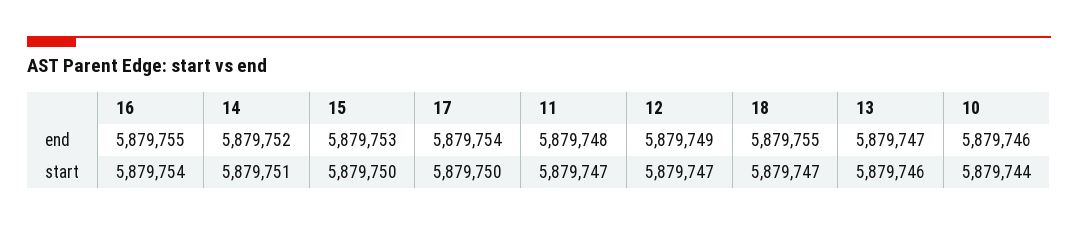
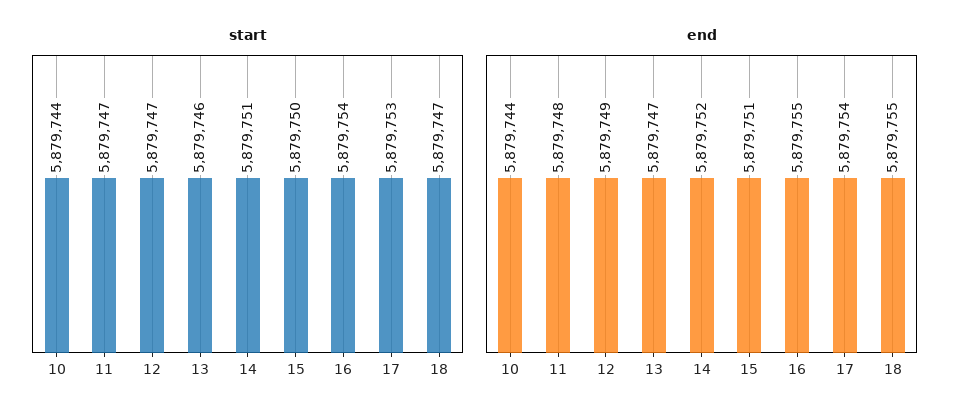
  {
    "end": {
      "16": 5879755,
      "14": 5879752,
-     "15": 5879753,
+     "15": 5879751,
      "17": 5879754,
      "11": 5879748,
      "12": 5879749,
      "18": 5879755,
      "13": 5879747,
-     "10": 5879746
+     "10": 5879744
    },
    "start": {
      "16": 5879754,
      "14": 5879751,
      "15": 5879750,
-     "17": 5879750,
+     "17": 5879753,
      "11": 5879747,
      "12": 5879747,
      "18": 5879747,
      "13": 5879746,
      "10": 5879744
    }
  }

